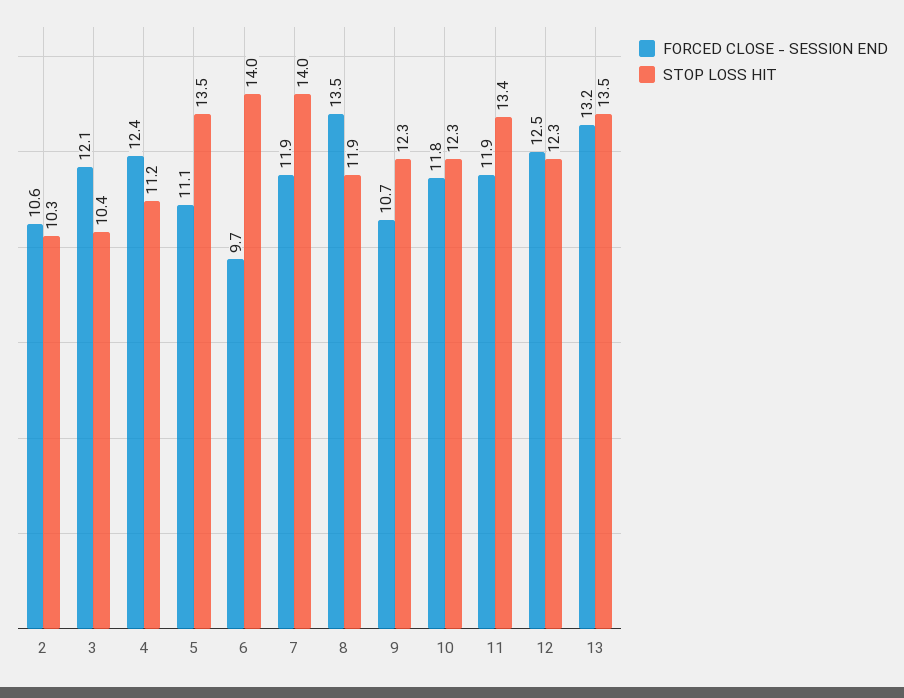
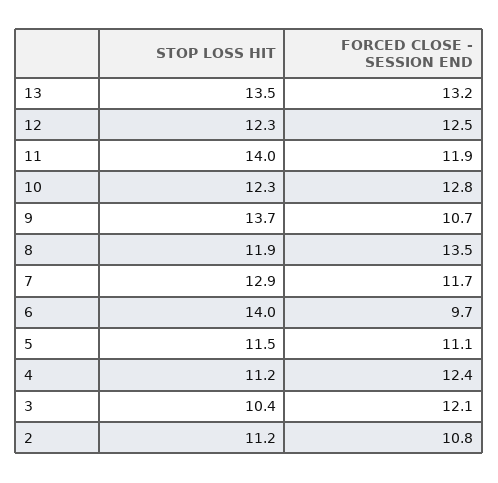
  {
    "FORCED CLOSE - SESSION END": {
-     "2": 10.6,
+     "2": 10.8,
      "3": 12.1,
      "4": 12.4,
      "5": 11.1,
      "6": 9.7,
-     "7": 11.9,
+     "7": 11.7,
      "8": 13.5,
      "9": 10.7,
-     "10": 11.8,
+     "10": 12.8,
      "11": 11.9,
      "12": 12.5,
      "13": 13.2
    },
    "STOP LOSS HIT": {
-     "2": 10.3,
+     "2": 11.2,
      "3": 10.4,
      "4": 11.2,
-     "5": 13.5,
+     "5": 11.5,
      "6": 14,
-     "7": 14,
+     "7": 12.9,
      "8": 11.9,
-     "9": 12.3,
+     "9": 13.7,
      "10": 12.3,
-     "11": 13.4,
+     "11": 14,
      "12": 12.3,
      "13": 13.5
    }
  }

